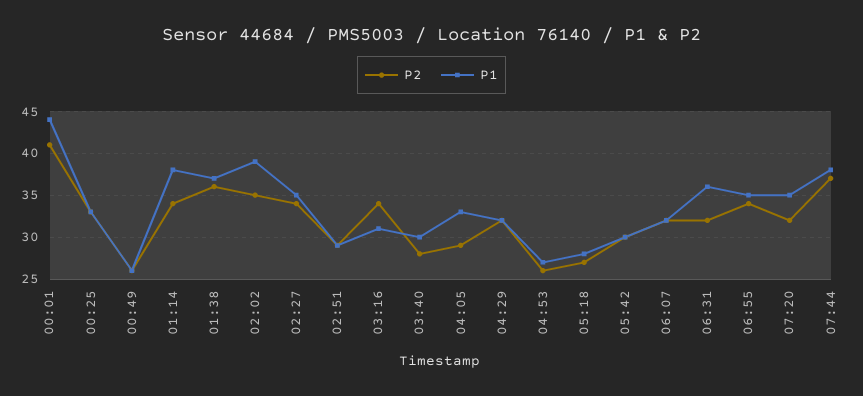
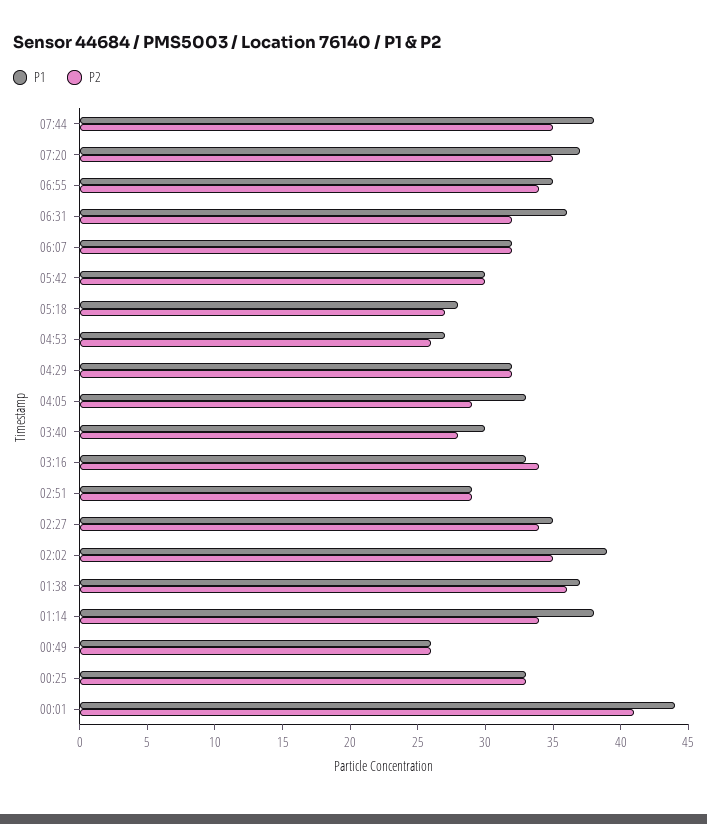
  {
    "P2": {
      "00:01": 41,
      "00:25": 33,
      "00:49": 26,
      "01:14": 34,
      "01:38": 36,
      "02:02": 35,
      "02:27": 34,
      "02:51": 29,
      "03:16": 34,
      "03:40": 28,
      "04:05": 29,
      "04:29": 32,
      "04:53": 26,
      "05:18": 27,
      "05:42": 30,
      "06:07": 32,
      "06:31": 32,
      "06:55": 34,
-     "07:20": 32,
+     "07:20": 35,
-     "07:44": 37
+     "07:44": 35
    },
    "P1": {
      "00:01": 44,
      "00:25": 33,
      "00:49": 26,
      "01:14": 38,
      "01:38": 37,
      "02:02": 39,
      "02:27": 35,
      "02:51": 29,
-     "03:16": 31,
+     "03:16": 33,
      "03:40": 30,
      "04:05": 33,
      "04:29": 32,
      "04:53": 27,
      "05:18": 28,
      "05:42": 30,
      "06:07": 32,
      "06:31": 36,
      "06:55": 35,
-     "07:20": 35,
+     "07:20": 37,
      "07:44": 38
    }
  }

